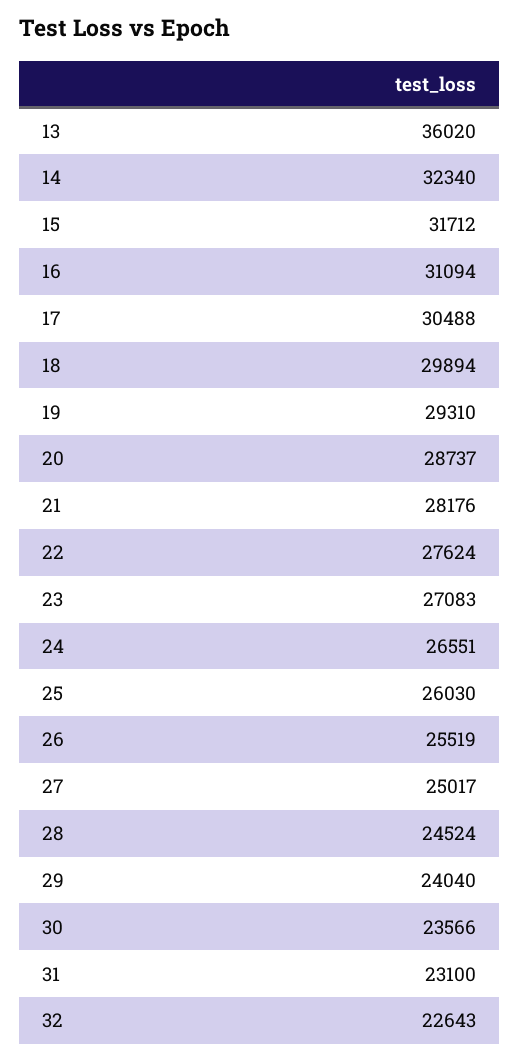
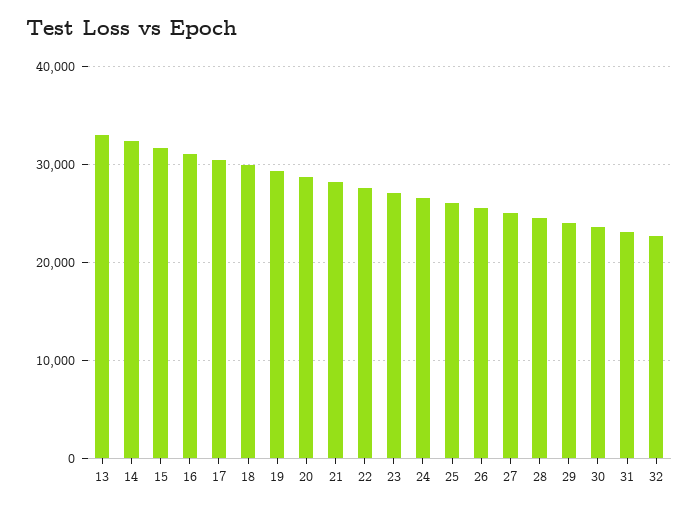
  {
-   "13": 36020,
+   "13": 33000,
    "14": 32340,
    "15": 31712,
    "16": 31094,
    "17": 30488,
    "18": 29894,
    "19": 29310,
    "20": 28737,
    "21": 28176,
    "22": 27624,
    "23": 27083,
    "24": 26551,
    "25": 26030,
    "26": 25519,
    "27": 25017,
    "28": 24524,
    "29": 24040,
    "30": 23566,
    "31": 23100,
    "32": 22643
  }

